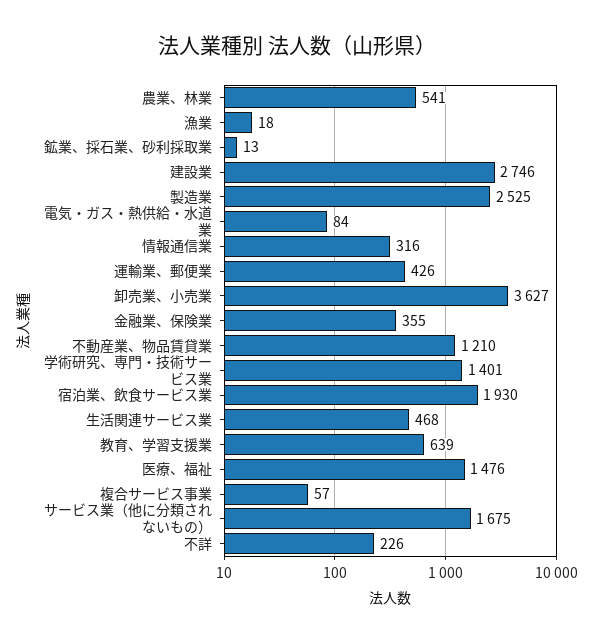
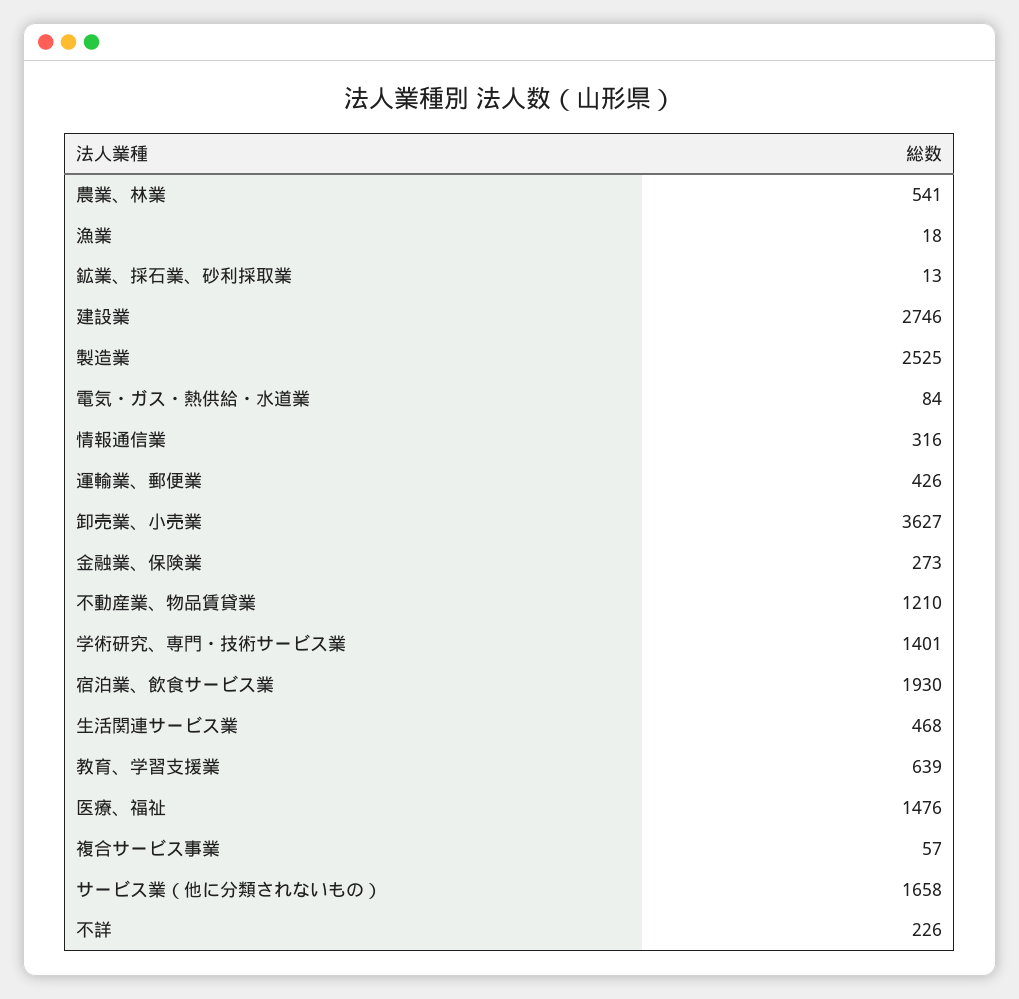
  {
    "農業、林業": 541,
    "漁業": 18,
    "鉱業、採石業、砂利採取業": 13,
    "建設業": 2746,
    "製造業": 2525,
    "電気・ガス・熱供給・水道業": 84,
    "情報通信業": 316,
    "運輸業、郵便業": 426,
    "卸売業、小売業": 3627,
-   "金融業、保険業": 355,
+   "金融業、保険業": 273,
    "不動産業、物品賃貸業": 1210,
    "学術研究、専門・技術サービス業": 1401,
    "宿泊業、飲食サービス業": 1930,
    "生活関連サービス業": 468,
    "教育、学習支援業": 639,
    "医療、福祉": 1476,
    "複合サービス事業": 57,
-   "サービス業（他に分類されないもの）": 1675,
+   "サービス業（他に分類されないもの）": 1658,
    "不詳": 226
  }

